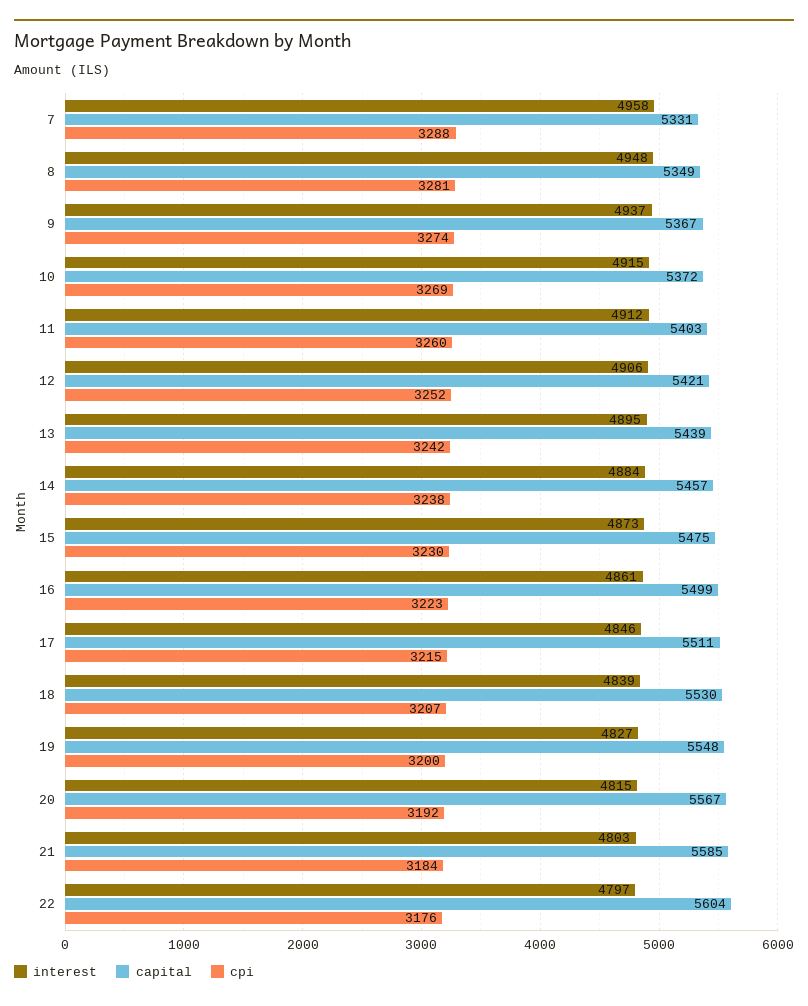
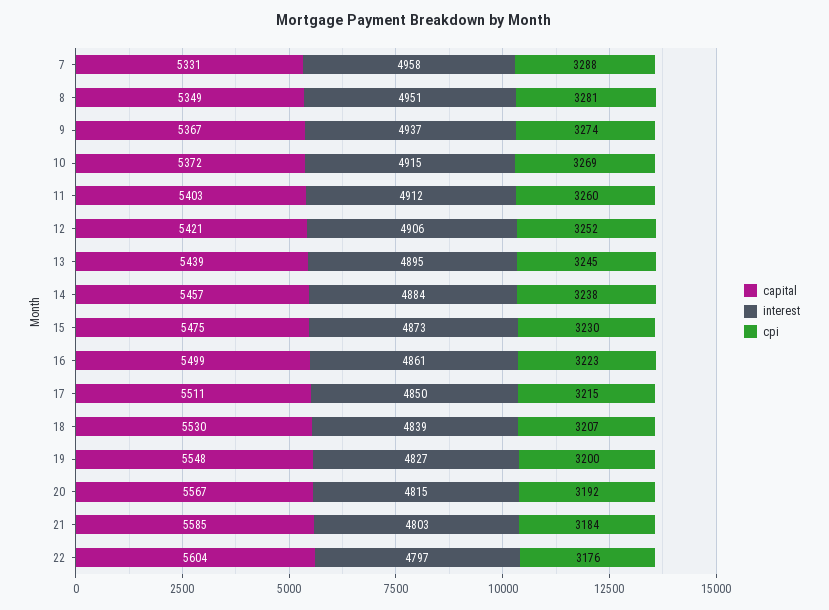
  {
    "interest": {
      "7": 4958,
-     "8": 4948,
+     "8": 4951,
      "9": 4937,
      "10": 4915,
      "11": 4912,
      "12": 4906,
      "13": 4895,
      "14": 4884,
      "15": 4873,
      "16": 4861,
-     "17": 4846,
+     "17": 4850,
      "18": 4839,
      "19": 4827,
      "20": 4815,
      "21": 4803,
      "22": 4797
    },
    "capital": {
      "7": 5331,
      "8": 5349,
      "9": 5367,
      "10": 5372,
      "11": 5403,
      "12": 5421,
      "13": 5439,
      "14": 5457,
      "15": 5475,
      "16": 5499,
      "17": 5511,
      "18": 5530,
      "19": 5548,
      "20": 5567,
      "21": 5585,
      "22": 5604
    },
    "cpi": {
      "7": 3288,
      "8": 3281,
      "9": 3274,
      "10": 3269,
      "11": 3260,
      "12": 3252,
-     "13": 3242,
+     "13": 3245,
      "14": 3238,
      "15": 3230,
      "16": 3223,
      "17": 3215,
      "18": 3207,
      "19": 3200,
      "20": 3192,
      "21": 3184,
      "22": 3176
    }
  }

